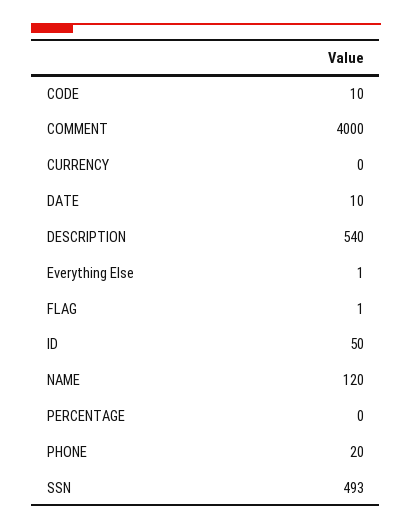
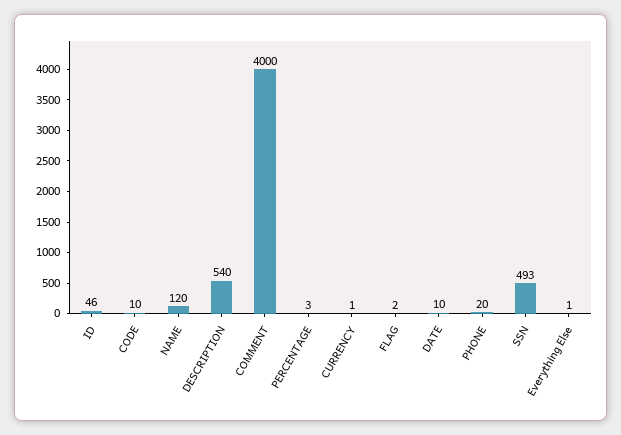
  {
    "CODE": 10,
    "COMMENT": 4000,
-   "CURRENCY": 0,
+   "CURRENCY": 1,
    "DATE": 10,
    "DESCRIPTION": 540,
    "Everything Else": 1,
-   "FLAG": 1,
+   "FLAG": 2,
-   "ID": 50,
+   "ID": 46,
    "NAME": 120,
-   "PERCENTAGE": 0,
+   "PERCENTAGE": 3,
    "PHONE": 20,
    "SSN": 493
  }

